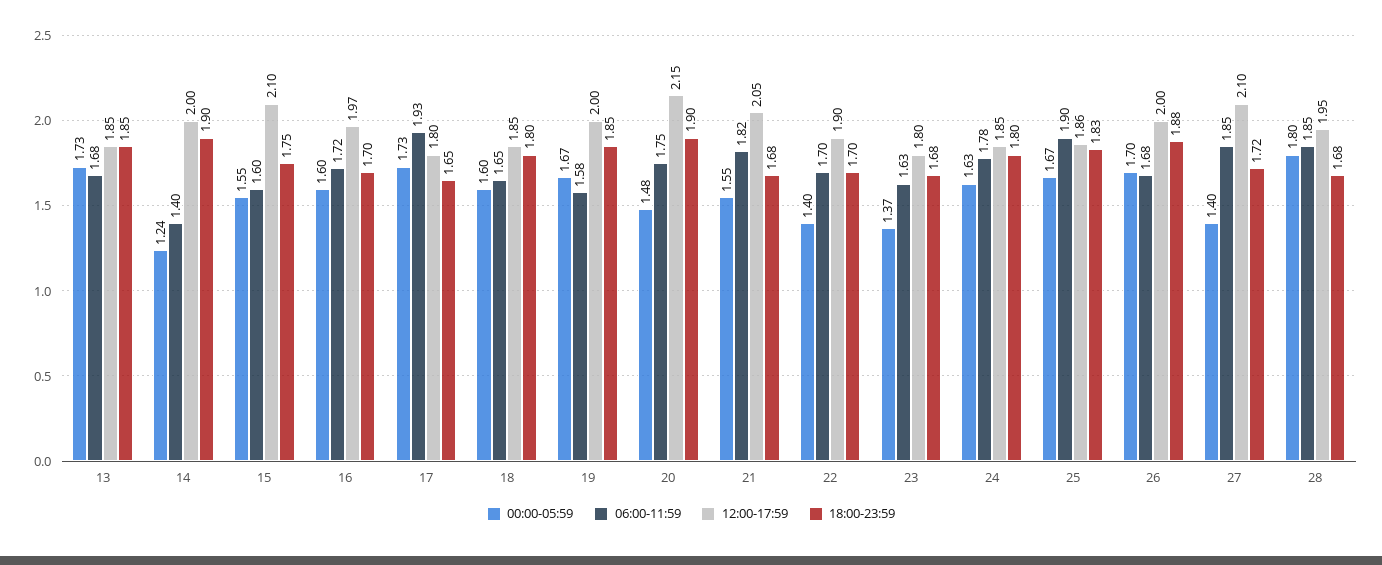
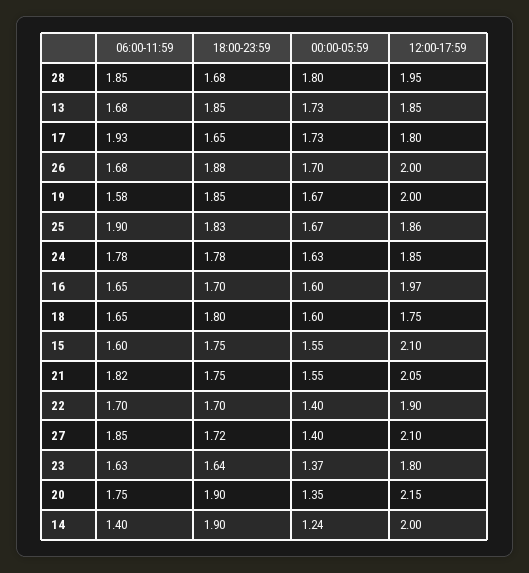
  {
    "00:00-05:59": {
      "13": 1.73,
      "14": 1.24,
      "15": 1.55,
      "16": 1.6,
      "17": 1.73,
      "18": 1.6,
      "19": 1.67,
-     "20": 1.48,
+     "20": 1.35,
      "21": 1.55,
      "22": 1.4,
      "23": 1.37,
      "24": 1.63,
      "25": 1.67,
      "26": 1.7,
      "27": 1.4,
      "28": 1.8
    },
    "06:00-11:59": {
      "13": 1.68,
      "14": 1.4,
      "15": 1.6,
-     "16": 1.72,
+     "16": 1.65,
      "17": 1.93,
      "18": 1.65,
      "19": 1.58,
      "20": 1.75,
      "21": 1.82,
      "22": 1.7,
      "23": 1.63,
      "24": 1.78,
      "25": 1.9,
      "26": 1.68,
      "27": 1.85,
      "28": 1.85
    },
    "12:00-17:59": {
      "13": 1.85,
      "14": 2,
      "15": 2.1,
      "16": 1.97,
      "17": 1.8,
-     "18": 1.85,
+     "18": 1.75,
      "19": 2,
      "20": 2.15,
      "21": 2.05,
      "22": 1.9,
      "23": 1.8,
      "24": 1.85,
      "25": 1.86,
      "26": 2,
      "27": 2.1,
      "28": 1.95
    },
    "18:00-23:59": {
      "13": 1.85,
      "14": 1.9,
      "15": 1.75,
      "16": 1.7,
      "17": 1.65,
      "18": 1.8,
      "19": 1.85,
      "20": 1.9,
-     "21": 1.68,
+     "21": 1.75,
      "22": 1.7,
-     "23": 1.68,
+     "23": 1.64,
-     "24": 1.8,
+     "24": 1.78,
      "25": 1.83,
      "26": 1.88,
      "27": 1.72,
      "28": 1.68
    }
  }

